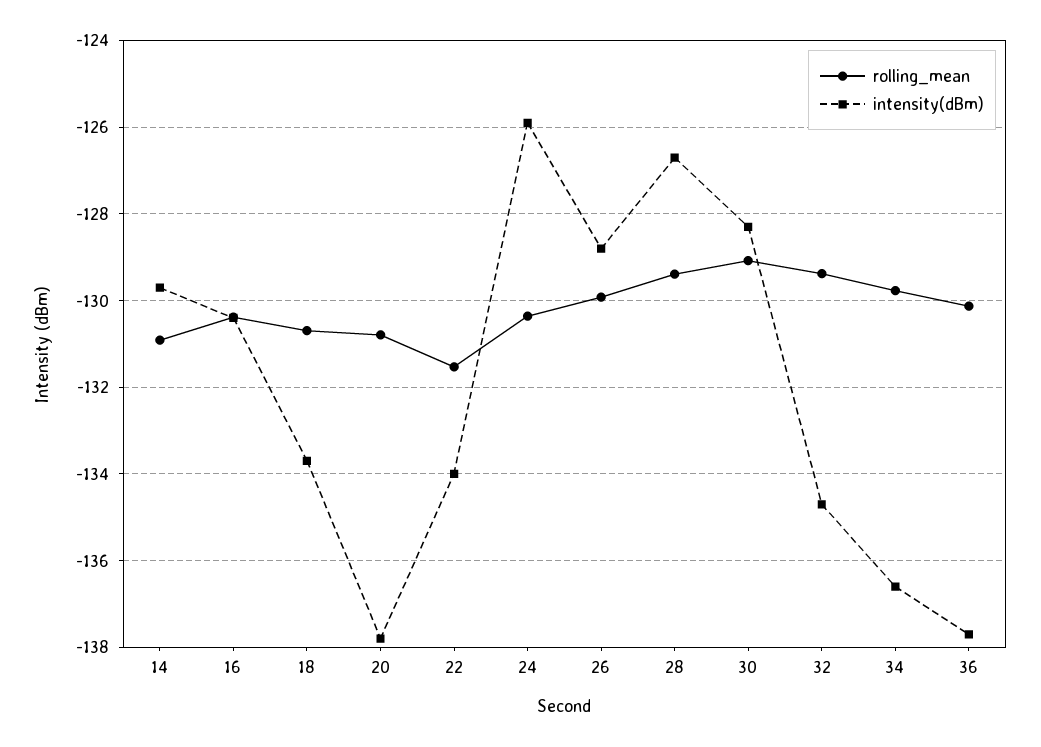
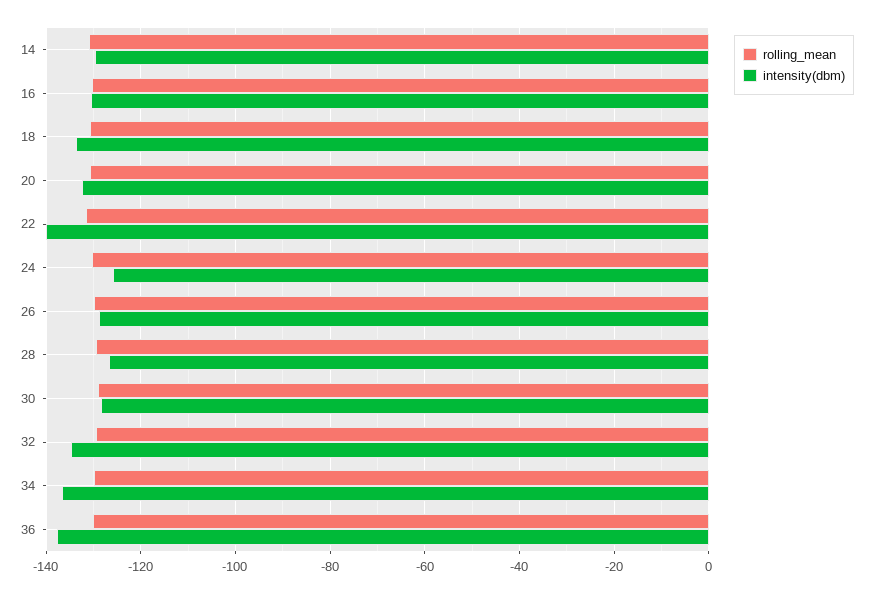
  {
    "rolling_mean": {
      "14": -131,
      "16": -130.4,
      "18": -130.6,
      "20": -130.8,
      "22": -131.6,
      "24": -130.4,
      "26": -130,
      "28": -129.4,
      "30": -129,
      "32": -129.4,
      "34": -129.8,
      "36": -130.2
    },
    "intensity(dBm)": {
      "14": -129.8,
      "16": -130.4,
      "18": -133.8,
-     "20": -137.8,
+     "20": -132,
-     "22": -134,
+     "22": -140,
      "24": -126,
      "26": -128.8,
      "28": -126.8,
      "30": -128.4,
      "32": -134.8,
      "34": -136.6,
      "36": -137.8
    }
  }

